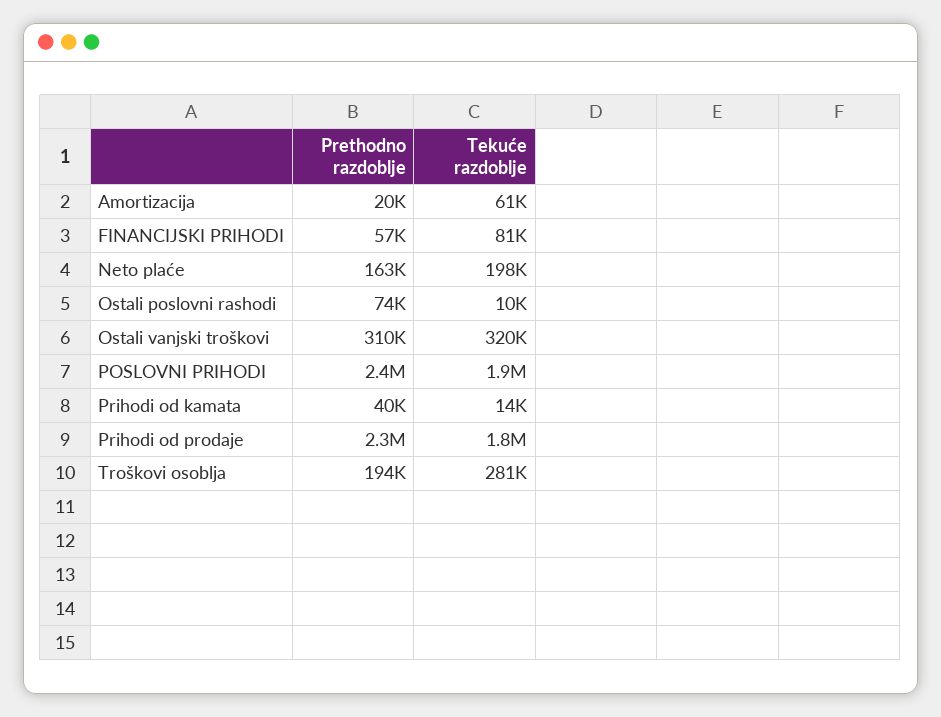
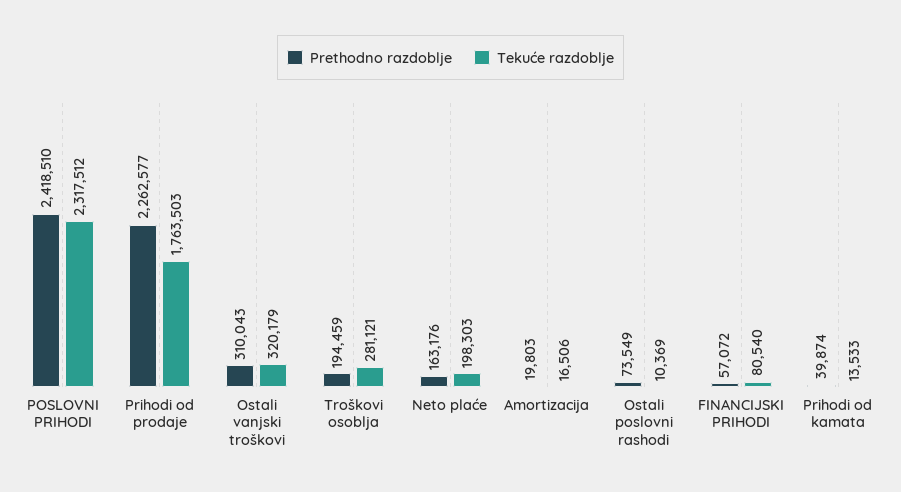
  {
    "Prethodno razdoblje": {
      "Amortizacija": 19803,
      "FINANCIJSKI PRIHODI": 57072,
      "Neto plaće": 163176,
      "Ostali poslovni rashodi": 73549,
      "Ostali vanjski troškovi": 310043,
      "POSLOVNI PRIHODI": 2418510,
      "Prihodi od kamata": 39874,
      "Prihodi od prodaje": 2262577,
      "Troškovi osoblja": 194459
    },
    "Tekuće razdoblje": {
-     "Amortizacija": 61000,
+     "Amortizacija": 16506,
      "FINANCIJSKI PRIHODI": 80540,
      "Neto plaće": 198303,
      "Ostali poslovni rashodi": 10369,
      "Ostali vanjski troškovi": 320179,
-     "POSLOVNI PRIHODI": 1900000,
+     "POSLOVNI PRIHODI": 2317512,
      "Prihodi od kamata": 13533,
      "Prihodi od prodaje": 1763503,
      "Troškovi osoblja": 281121
    }
  }

